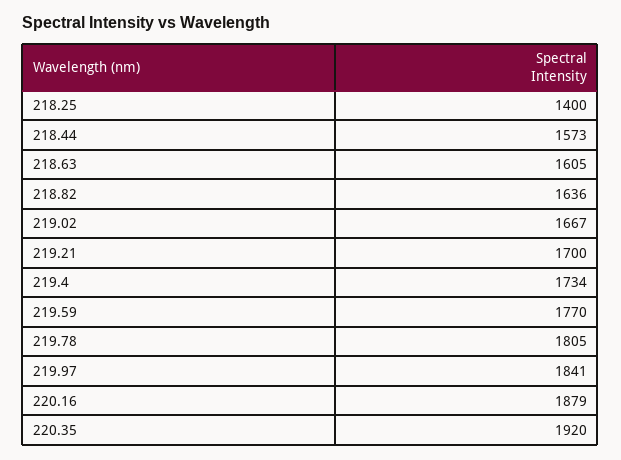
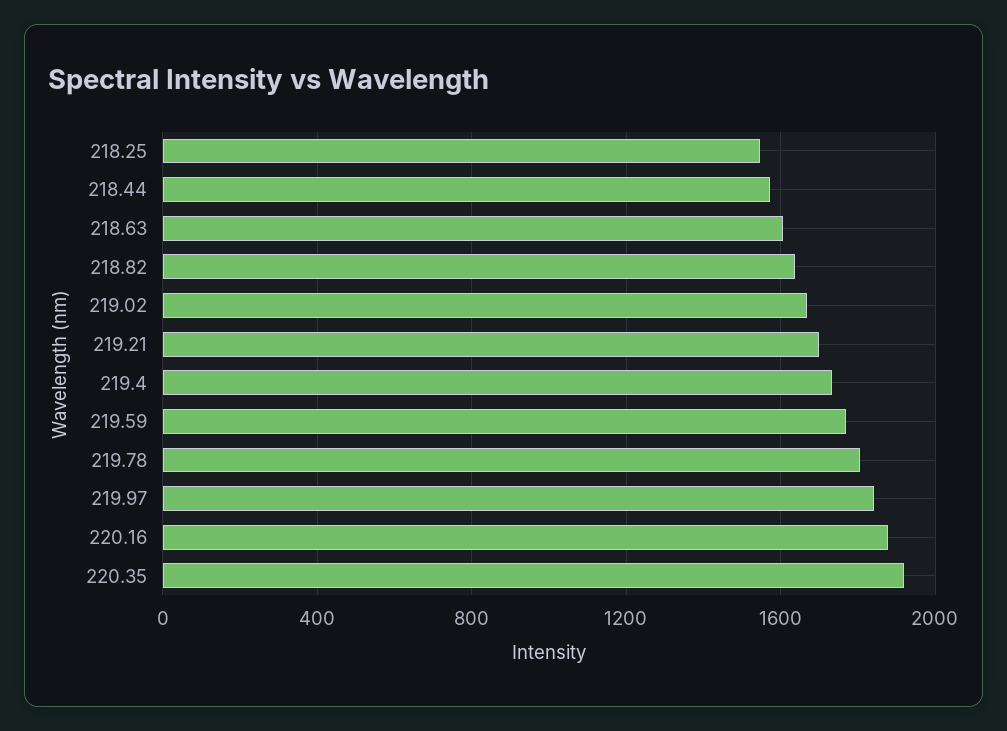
  {
-   "218.25": 1400,
+   "218.25": 1550,
    "218.44": 1573,
    "218.63": 1605,
    "218.82": 1636,
    "219.02": 1667,
    "219.21": 1700,
    "219.4": 1734,
    "219.59": 1770,
    "219.78": 1805,
    "219.97": 1841,
    "220.16": 1879,
    "220.35": 1920
  }

